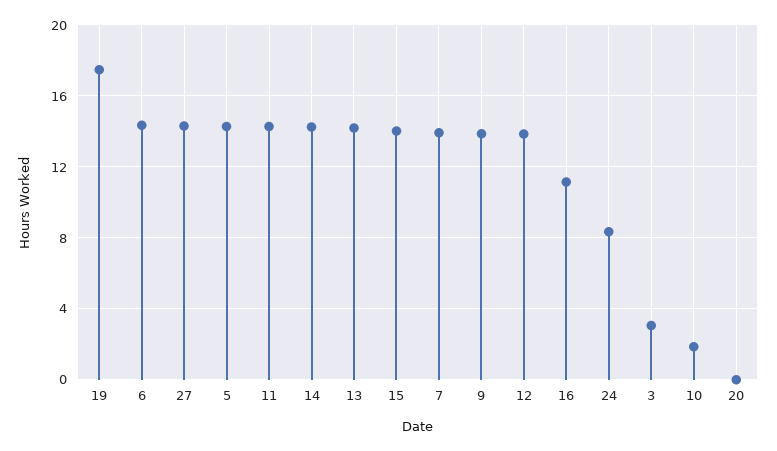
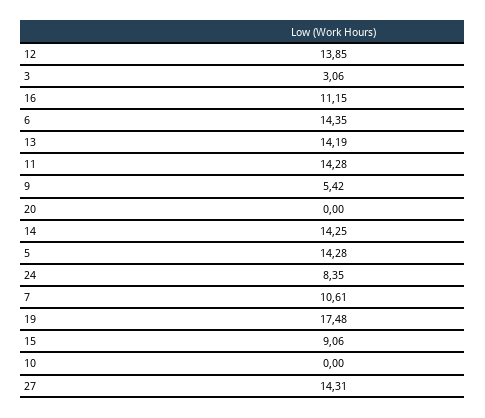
  {
    "19": 17.48,
    "6": 14.35,
    "27": 14.31,
    "5": 14.28,
    "11": 14.28,
    "14": 14.25,
    "13": 14.19,
-   "15": 14,
+   "15": 9.06,
-   "7": 14,
+   "7": 10.61,
-   "9": 14,
+   "9": 5.42,
    "12": 13.85,
    "16": 11.15,
    "24": 8.35,
    "3": 3.06,
-   "10": 2,
+   "10": 0,
    "20": 0
  }

